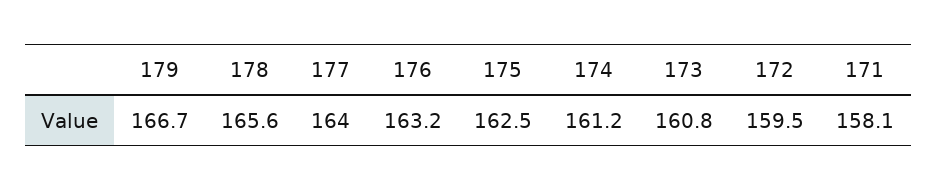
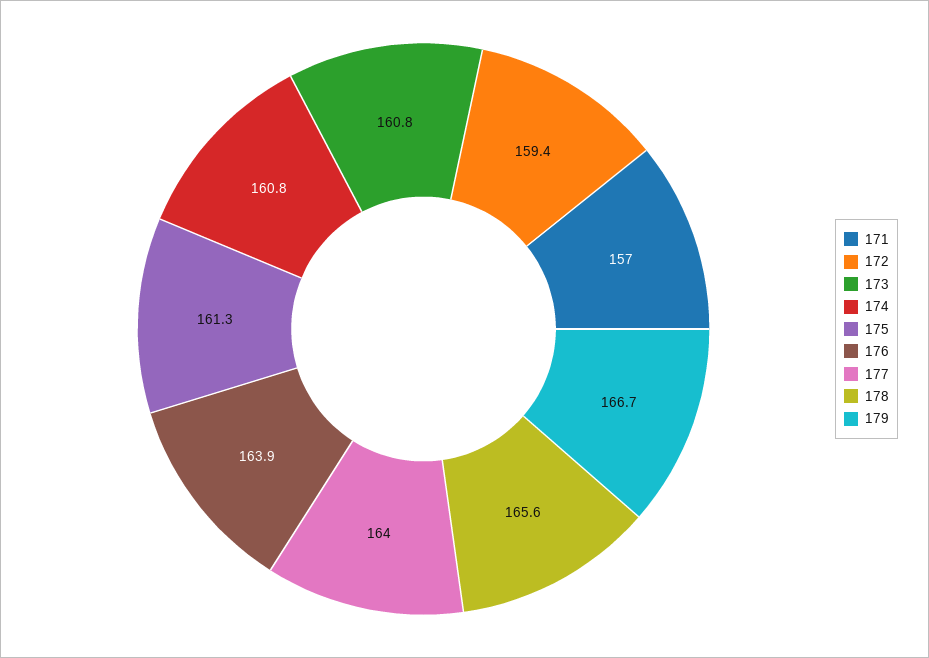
  {
    "179": 166.7,
    "178": 165.6,
    "177": 164,
-   "176": 163.2,
+   "176": 163.9,
-   "175": 162.5,
+   "175": 161.3,
-   "174": 161.2,
+   "174": 160.8,
    "173": 160.8,
-   "172": 159.5,
+   "172": 159.4,
-   "171": 158.1
+   "171": 157
  }

